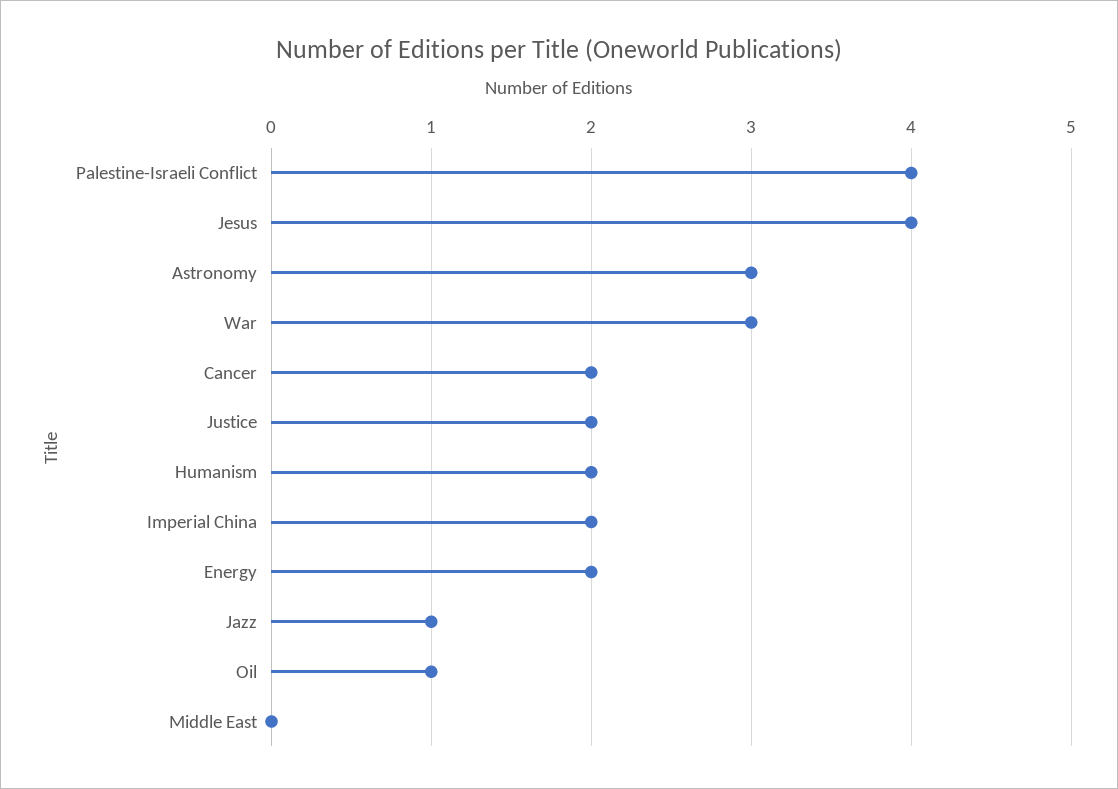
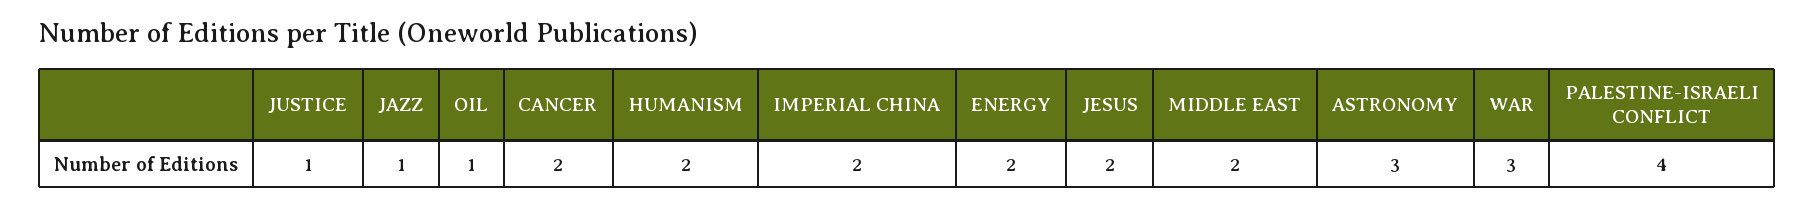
  {
    "Palestine-Israeli Conflict": 4,
-   "Jesus": 4,
+   "Jesus": 2,
    "Astronomy": 3,
    "War": 3,
    "Cancer": 2,
-   "Justice": 2,
+   "Justice": 1,
    "Humanism": 2,
    "Imperial China": 2,
    "Energy": 2,
    "Jazz": 1,
    "Oil": 1,
-   "Middle East": 0
+   "Middle East": 2
  }

